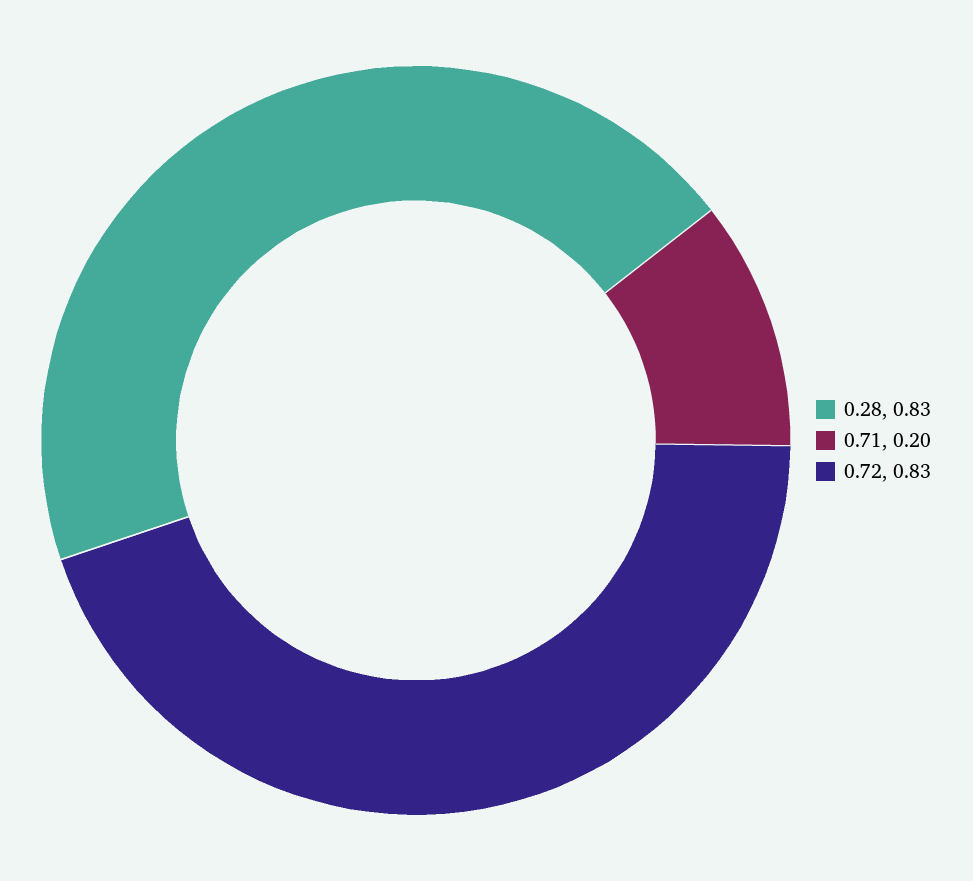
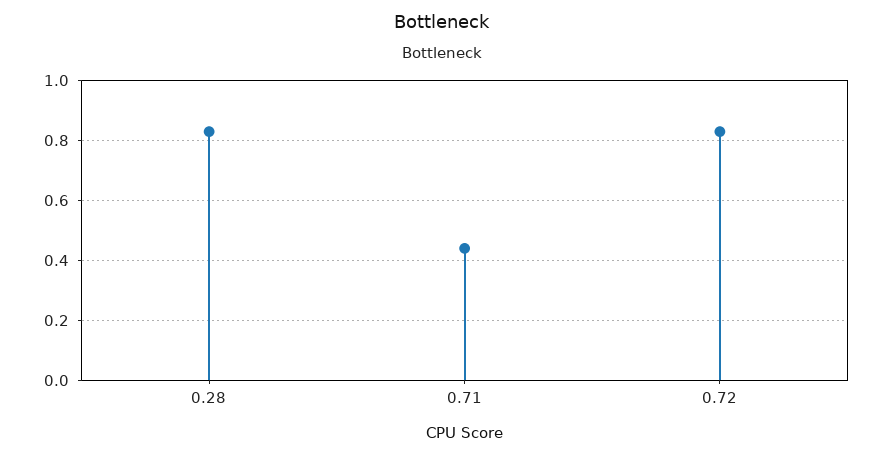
  {
    "0.28": 0.83,
-   "0.71": 0.2,
+   "0.71": 0.45,
    "0.72": 0.83
  }

